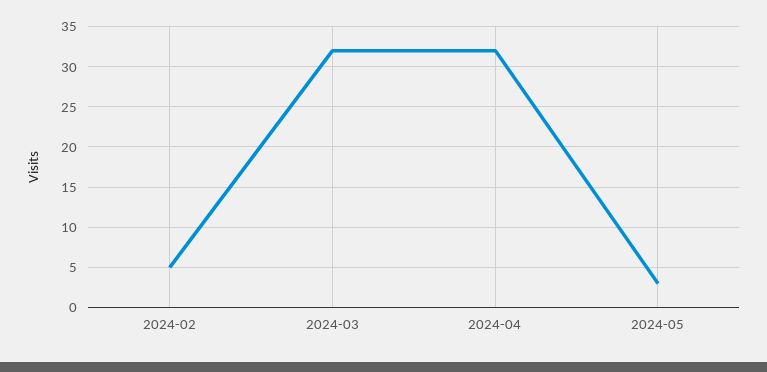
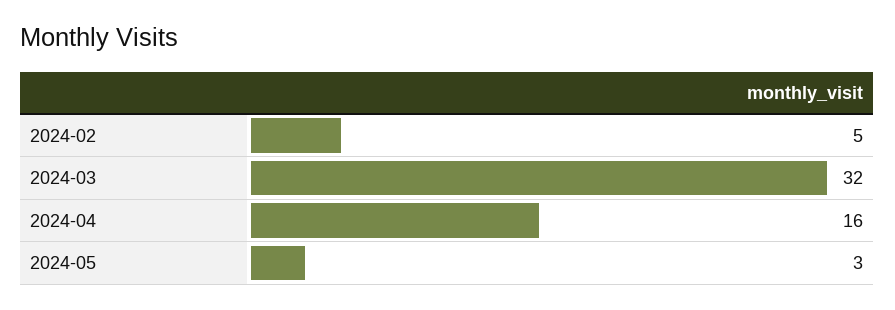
  {
    "2024-02": 5,
    "2024-03": 32,
-   "2024-04": 32,
+   "2024-04": 16,
    "2024-05": 3
  }

